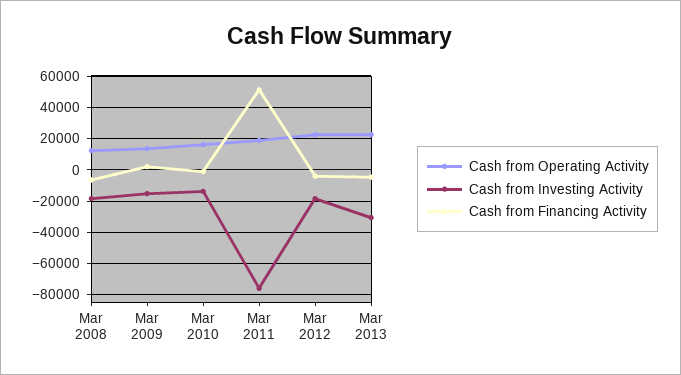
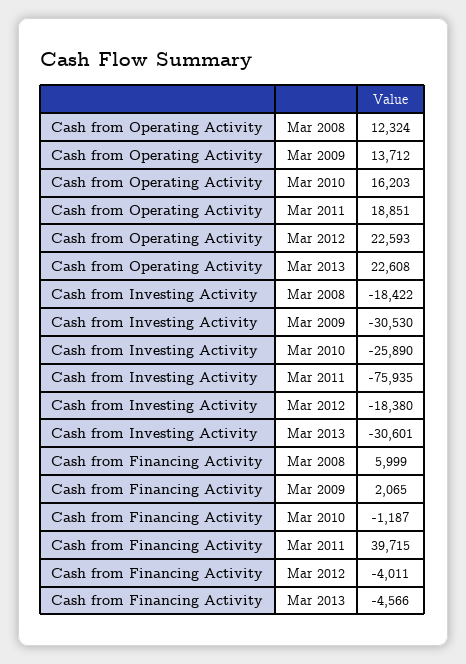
  {
    "Cash from Operating Activity": {
      "Mar 2008": 12324,
      "Mar 2009": 13712,
      "Mar 2010": 16203,
      "Mar 2011": 18851,
      "Mar 2012": 22593,
      "Mar 2013": 22608
    },
    "Cash from Investing Activity": {
      "Mar 2008": -18422,
-     "Mar 2009": -15000,
+     "Mar 2009": -30530,
-     "Mar 2010": -15000,
+     "Mar 2010": -25890,
      "Mar 2011": -75935,
      "Mar 2012": -18380,
      "Mar 2013": -30601
    },
    "Cash from Financing Activity": {
-     "Mar 2008": -5000,
+     "Mar 2008": 5999,
      "Mar 2009": 2065,
      "Mar 2010": -1187,
-     "Mar 2011": 50000,
+     "Mar 2011": 39715,
      "Mar 2012": -4011,
      "Mar 2013": -4566
    }
  }

